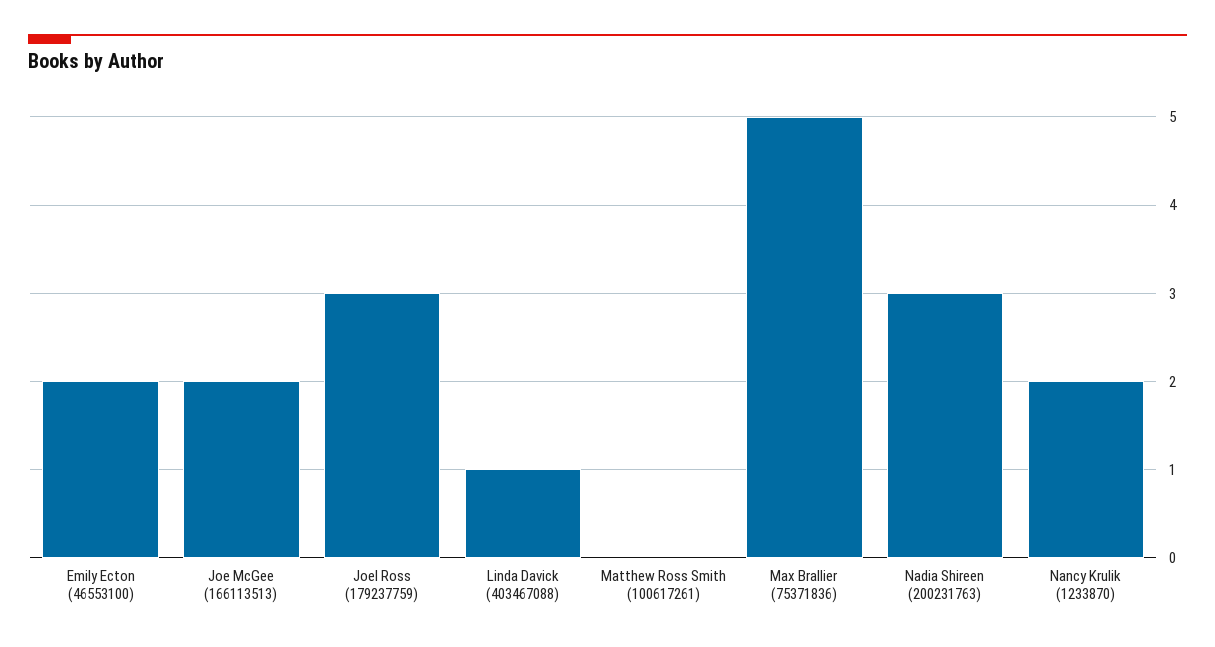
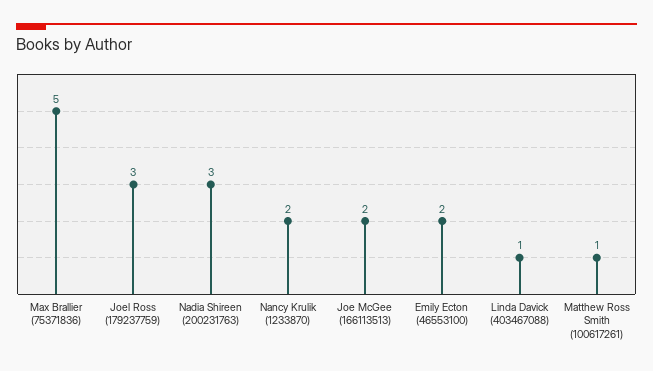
  {
    "Emily Ecton (46553100)": 2,
    "Joe McGee (166113513)": 2,
    "Joel Ross (179237759)": 3,
    "Linda Davick (403467088)": 1,
-   "Matthew Ross Smith (100617261)": 0,
+   "Matthew Ross Smith (100617261)": 1,
    "Max Brallier (75371836)": 5,
    "Nadia Shireen (200231763)": 3,
    "Nancy Krulik (1233870)": 2
  }

